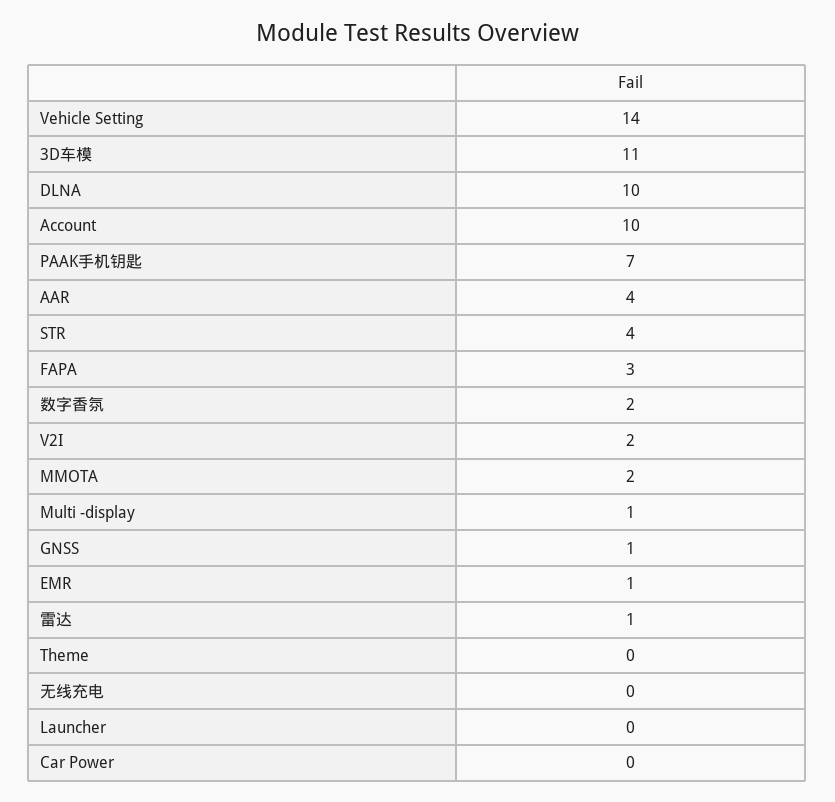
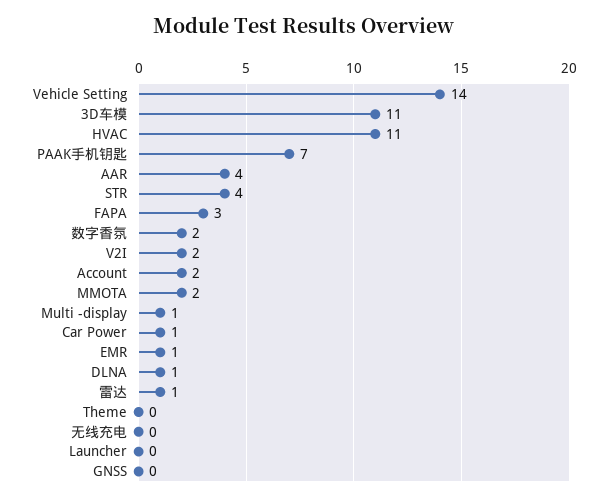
  {
    "Vehicle Setting": 14,
    "3D车模": 11,
-   "DLNA": 10,
+   "DLNA": 1,
-   "Account": 10,
+   "Account": 2,
    "PAAK手机钥匙": 7,
    "AAR": 4,
    "STR": 4,
    "FAPA": 3,
    "数字香氛": 2,
    "V2I": 2,
    "MMOTA": 2,
    "Multi -display": 1,
-   "GNSS": 1,
+   "GNSS": 0,
    "EMR": 1,
    "雷达": 1,
    "Theme": 0,
    "无线充电": 0,
    "Launcher": 0,
-   "Car Power": 0
+   "Car Power": 1,
+   "HVAC": 11
  }

